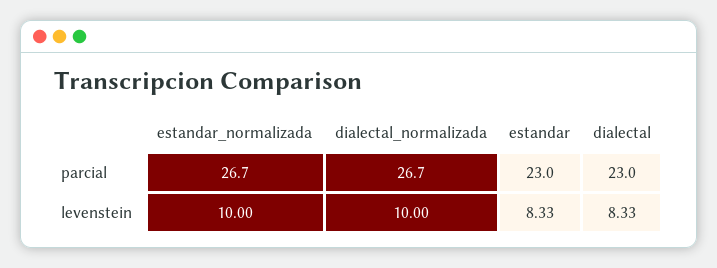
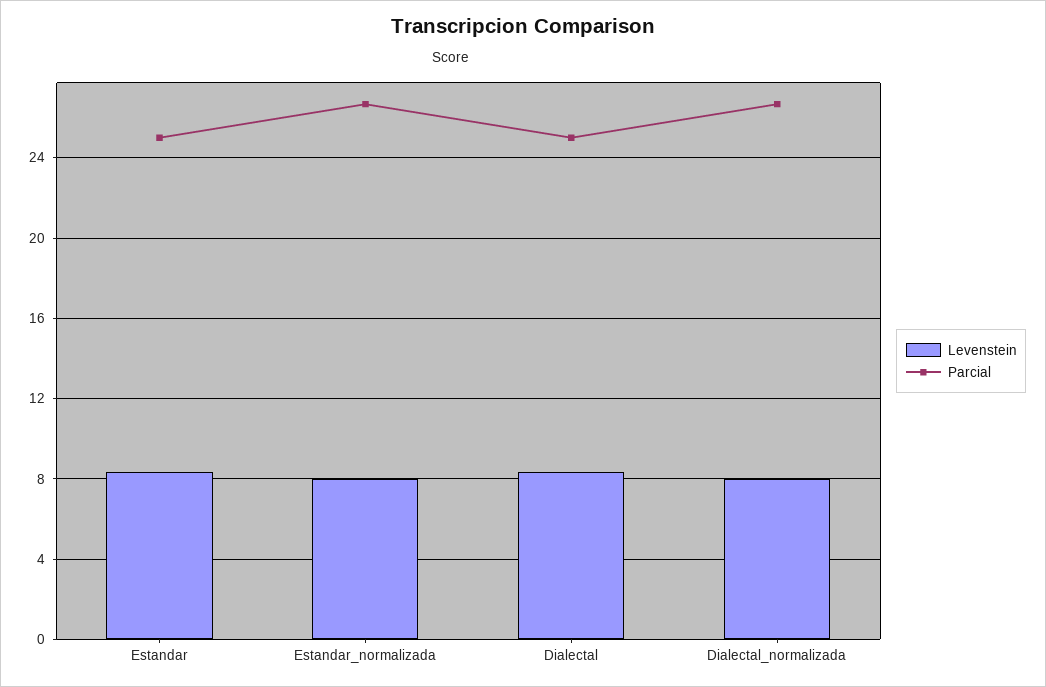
  {
    "parcial": {
      "estandar_normalizada": 26.7,
      "dialectal_normalizada": 26.7,
-     "estandar": 23,
+     "estandar": 25,
-     "dialectal": 23
+     "dialectal": 25
    },
    "levenstein": {
-     "estandar_normalizada": 10,
+     "estandar_normalizada": 8,
-     "dialectal_normalizada": 10,
+     "dialectal_normalizada": 8,
      "estandar": 8.33,
      "dialectal": 8.33
    }
  }

